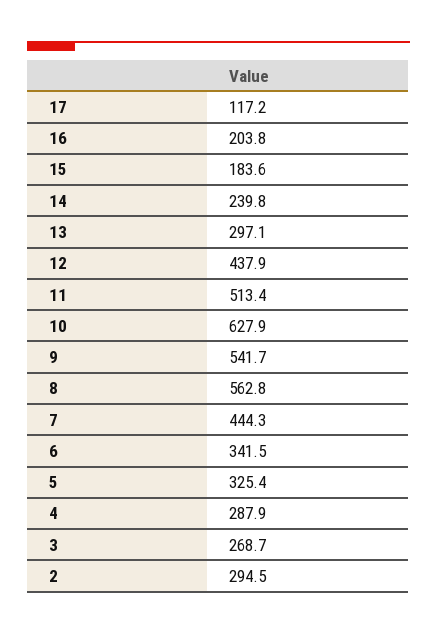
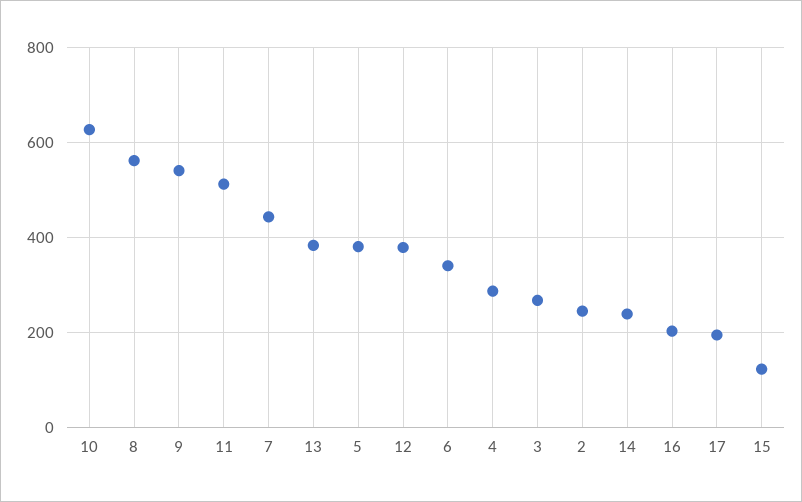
  {
-   "17": 117.2,
+   "17": 200,
    "16": 203.8,
-   "15": 183.6,
+   "15": 120,
    "14": 239.8,
-   "13": 297.1,
+   "13": 380,
-   "12": 437.9,
+   "12": 380,
    "11": 513.4,
    "10": 627.9,
    "9": 541.7,
    "8": 562.8,
    "7": 444.3,
    "6": 341.5,
-   "5": 325.4,
+   "5": 380,
    "4": 287.9,
    "3": 268.7,
-   "2": 294.5
+   "2": 240
  }

